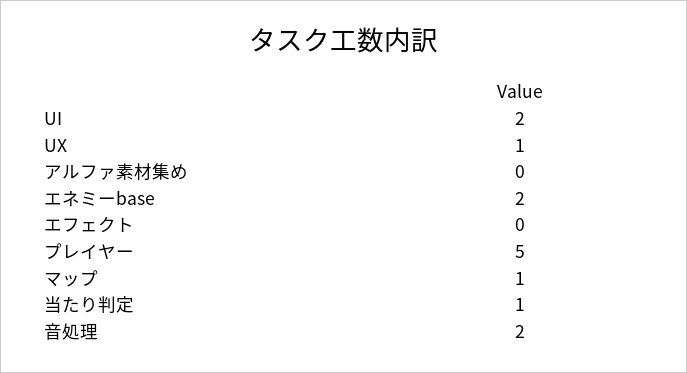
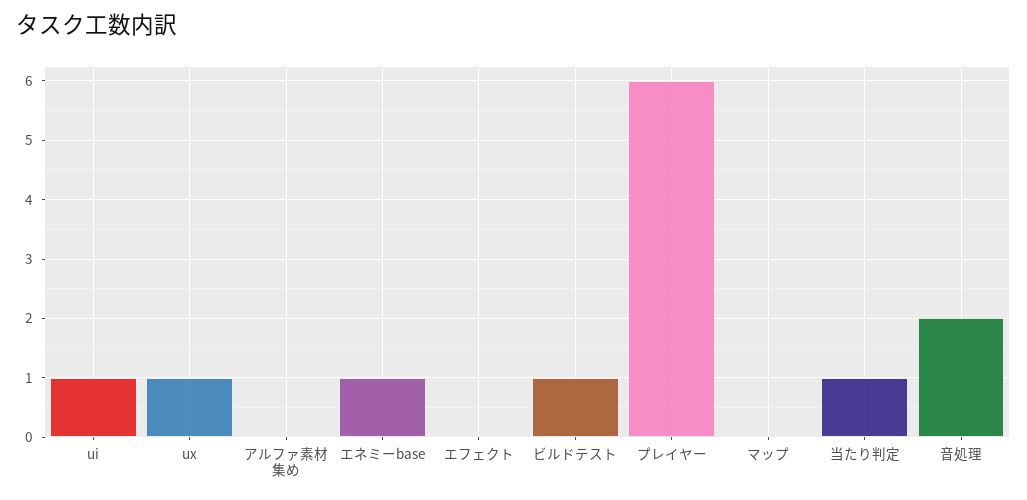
  {
-   "UI": 2,
+   "UI": 1,
    "UX": 1,
    "アルファ素材集め": 0,
-   "エネミーbase": 2,
+   "エネミーbase": 1,
    "エフェクト": 0,
-   "プレイヤー": 5,
+   "プレイヤー": 6,
-   "マップ": 1,
+   "マップ": 0,
    "当たり判定": 1,
-   "音処理": 2
+   "音処理": 2,
+   "ビルドテスト": 1
  }

